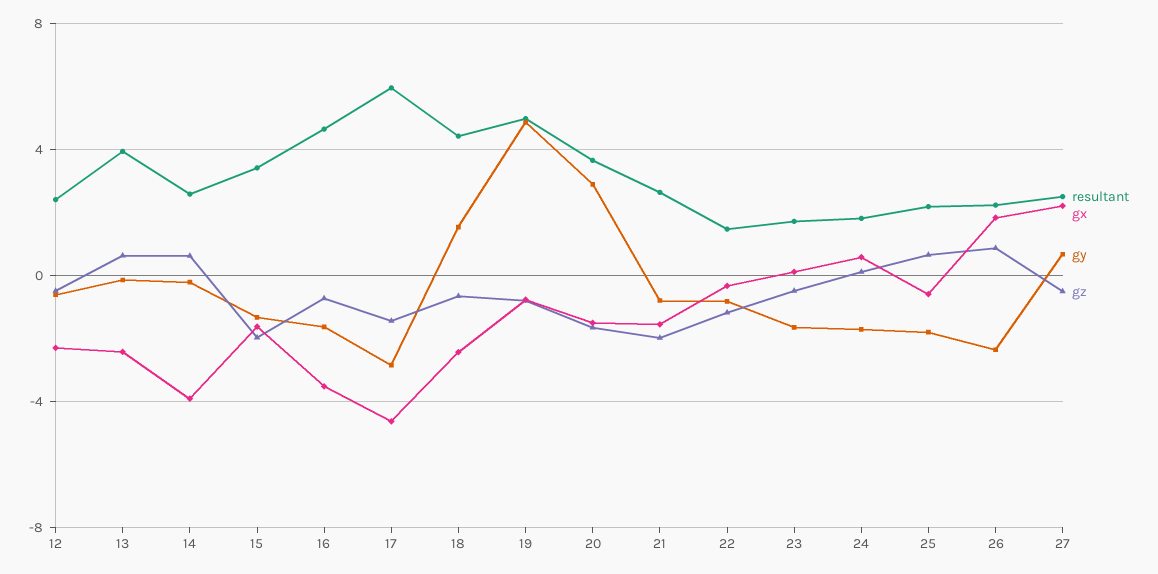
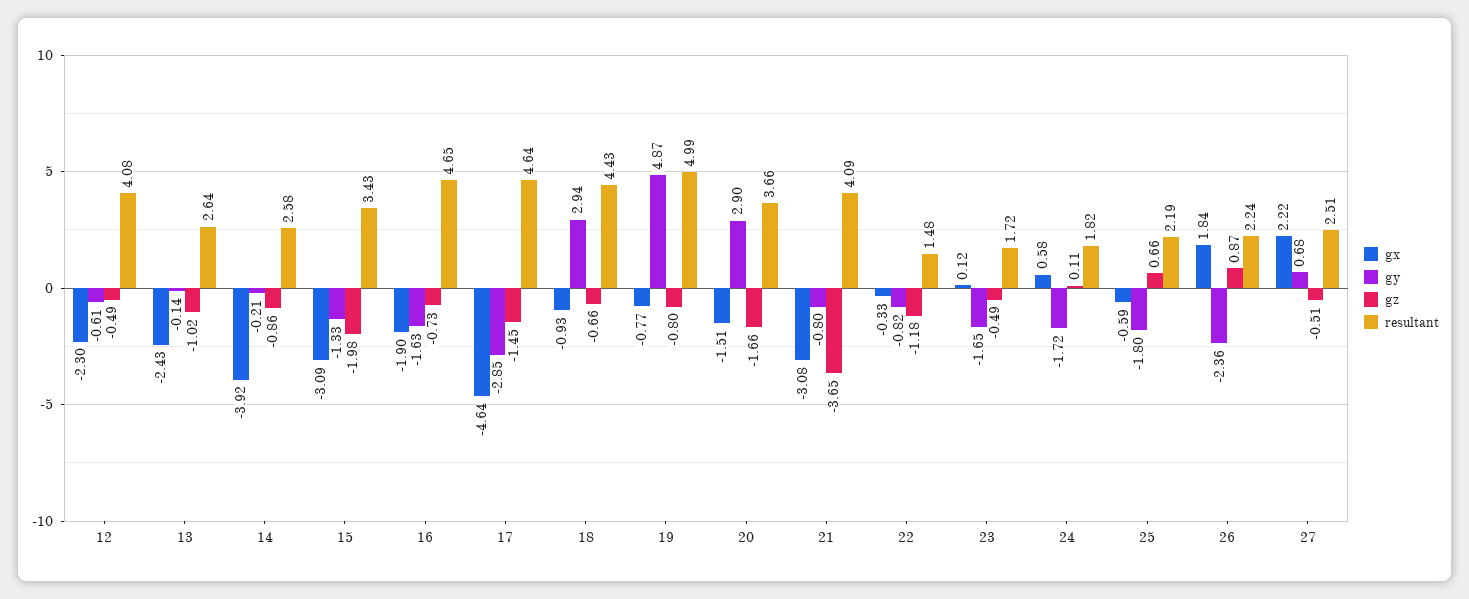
  {
    "resultant": {
-     "12": 2.5,
+     "12": 4.08,
-     "13": 4,
+     "13": 2.64,
      "14": 2.58,
      "15": 3.43,
      "16": 4.65,
-     "17": 6,
+     "17": 4.64,
      "18": 4.43,
      "19": 4.99,
      "20": 3.66,
-     "21": 2.5,
+     "21": 4.09,
      "22": 1.48,
      "23": 1.72,
      "24": 1.82,
      "25": 2.19,
      "26": 2.24,
      "27": 2.51
    },
    "gx": {
      "12": -2.3,
      "13": -2.43,
      "14": -3.92,
-     "15": -1.5,
+     "15": -3.09,
-     "16": -3.5,
+     "16": -1.9,
      "17": -4.64,
-     "18": -2.5,
+     "18": -0.93,
      "19": -0.77,
      "20": -1.51,
-     "21": -1.5,
+     "21": -3.08,
      "22": -0.33,
      "23": 0.12,
      "24": 0.58,
      "25": -0.59,
      "26": 1.84,
      "27": 2.22
    },
    "gy": {
      "12": -0.61,
      "13": -0.14,
      "14": -0.21,
      "15": -1.33,
      "16": -1.63,
      "17": -2.85,
-     "18": 1.5,
+     "18": 2.94,
      "19": 4.87,
      "20": 2.9,
      "21": -0.8,
      "22": -0.82,
      "23": -1.65,
      "24": -1.72,
      "25": -1.8,
      "26": -2.36,
      "27": 0.68
    },
    "gz": {
      "12": -0.49,
-     "13": 0.5,
+     "13": -1.02,
-     "14": 0.5,
+     "14": -0.86,
      "15": -1.98,
      "16": -0.73,
      "17": -1.45,
      "18": -0.66,
      "19": -0.8,
      "20": -1.66,
-     "21": -2,
+     "21": -3.65,
      "22": -1.18,
      "23": -0.49,
      "24": 0.11,
      "25": 0.66,
      "26": 0.87,
      "27": -0.51
    }
  }

